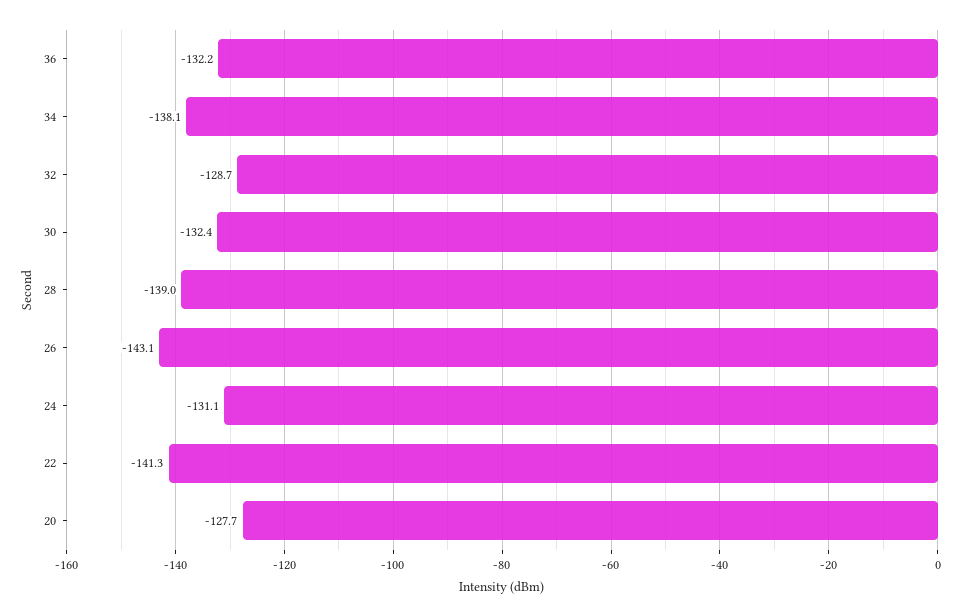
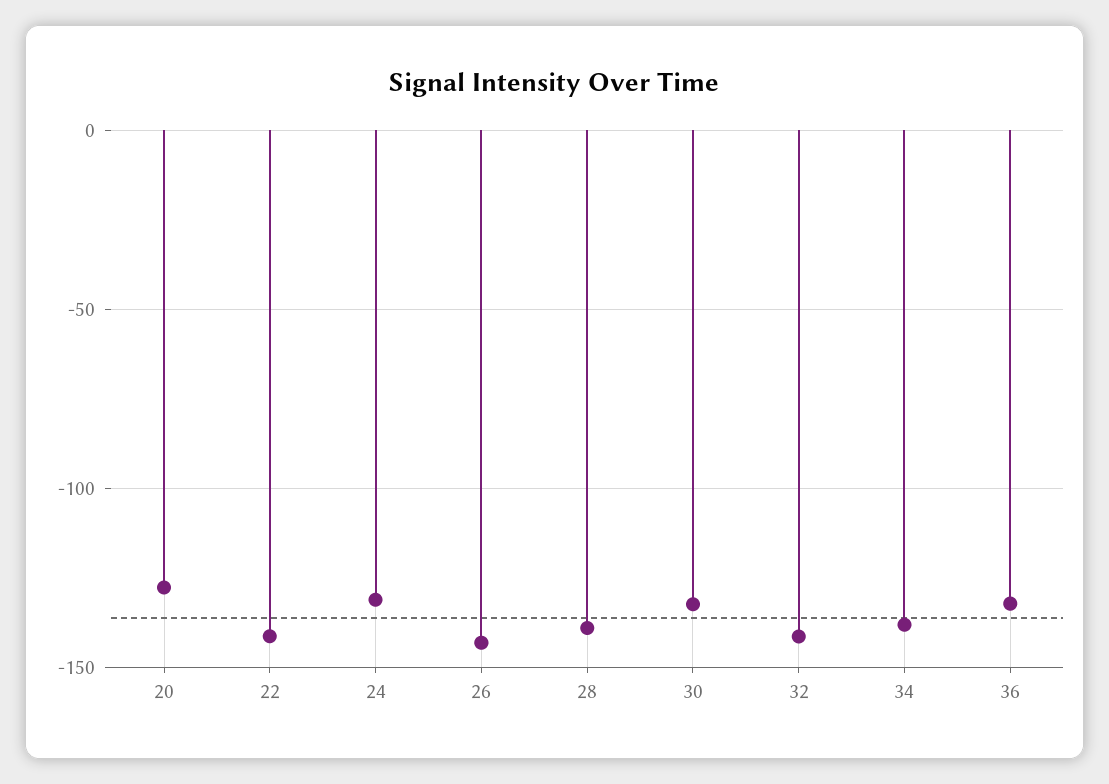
  {
    "36": -132.2,
    "34": -138.1,
-   "32": -128.7,
+   "32": -140,
    "30": -132.4,
    "28": -139,
    "26": -143.1,
    "24": -131.1,
    "22": -141.3,
    "20": -127.7
  }

